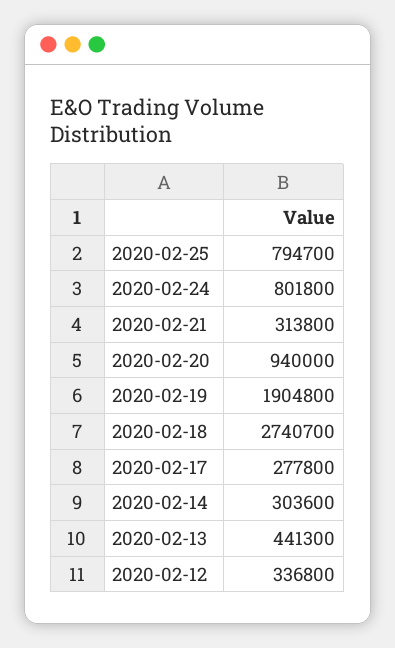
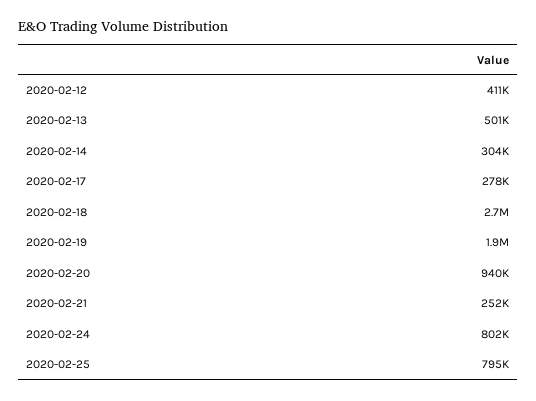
  {
    "2020-02-25": 794700,
    "2020-02-24": 801800,
-   "2020-02-21": 313800,
+   "2020-02-21": 252000,
    "2020-02-20": 940000,
    "2020-02-19": 1904800,
    "2020-02-18": 2740700,
    "2020-02-17": 277800,
    "2020-02-14": 303600,
-   "2020-02-13": 441300,
+   "2020-02-13": 501000,
-   "2020-02-12": 336800
+   "2020-02-12": 411000
  }

